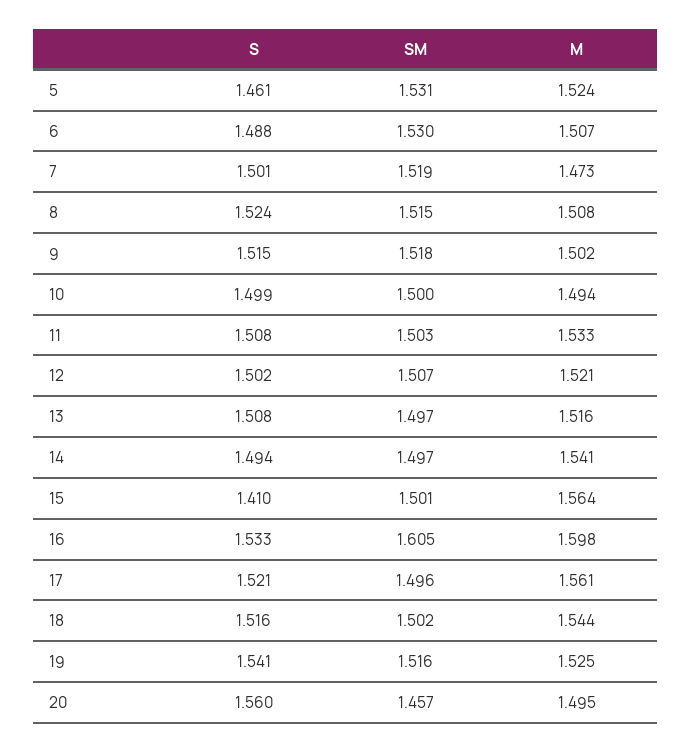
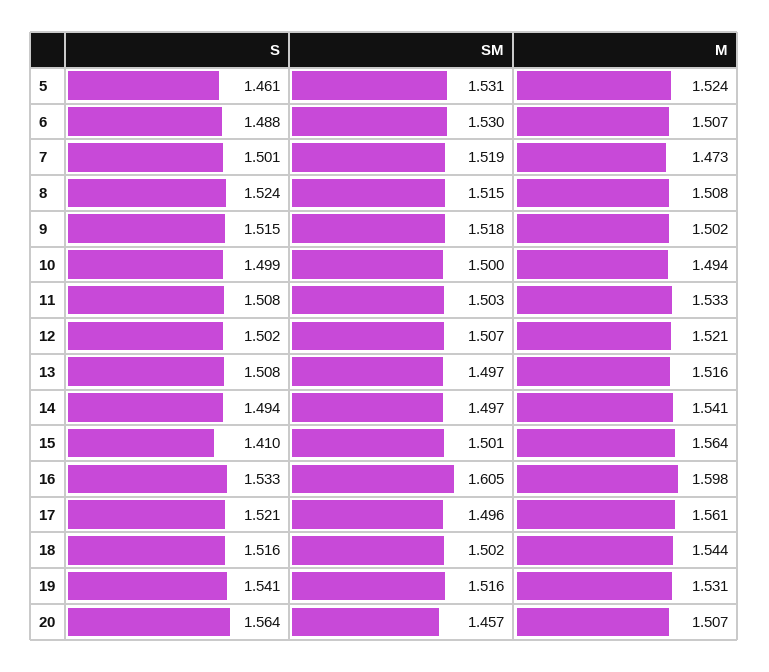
  {
    "S": {
      "5": 1.461,
      "6": 1.488,
      "7": 1.501,
      "8": 1.524,
      "9": 1.515,
      "10": 1.499,
      "11": 1.508,
      "12": 1.502,
      "13": 1.508,
      "14": 1.494,
      "15": 1.41,
      "16": 1.533,
      "17": 1.521,
      "18": 1.516,
      "19": 1.541,
-     "20": 1.56
+     "20": 1.564
    },
    "SM": {
      "5": 1.531,
      "6": 1.53,
      "7": 1.519,
      "8": 1.515,
      "9": 1.518,
      "10": 1.5,
      "11": 1.503,
      "12": 1.507,
      "13": 1.497,
      "14": 1.497,
      "15": 1.501,
      "16": 1.605,
      "17": 1.496,
      "18": 1.502,
      "19": 1.516,
      "20": 1.457
    },
    "M": {
      "5": 1.524,
      "6": 1.507,
      "7": 1.473,
      "8": 1.508,
      "9": 1.502,
      "10": 1.494,
      "11": 1.533,
      "12": 1.521,
      "13": 1.516,
      "14": 1.541,
      "15": 1.564,
      "16": 1.598,
      "17": 1.561,
      "18": 1.544,
-     "19": 1.525,
+     "19": 1.531,
-     "20": 1.495
+     "20": 1.507
    }
  }

